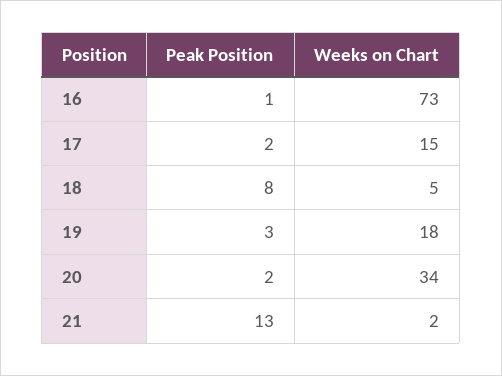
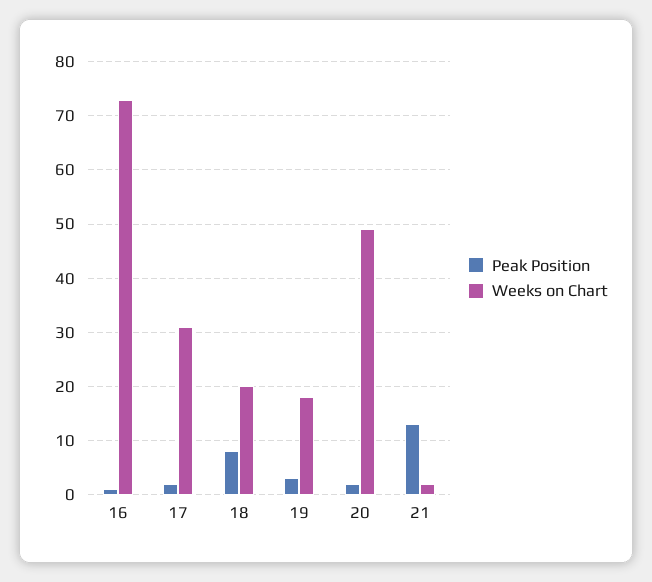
  {
    "Peak Position": {
      "16": 1,
      "17": 2,
      "18": 8,
      "19": 3,
      "20": 2,
      "21": 13
    },
    "Weeks on Chart": {
      "16": 73,
-     "17": 15,
+     "17": 30,
-     "18": 5,
+     "18": 20,
      "19": 18,
-     "20": 34,
+     "20": 50,
      "21": 2
    }
  }

